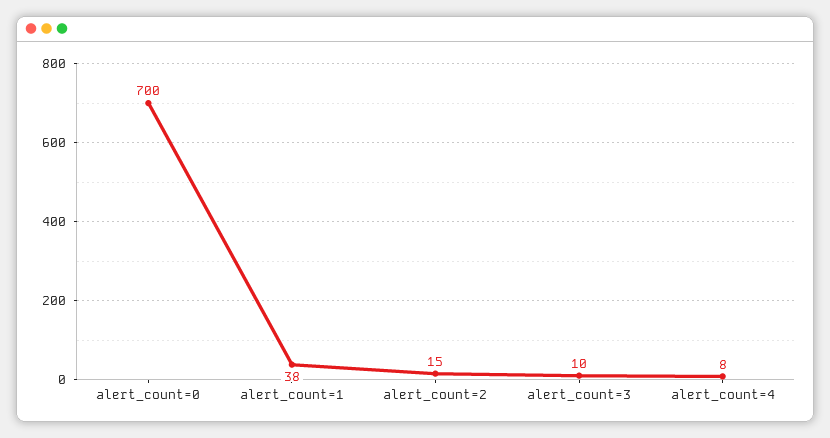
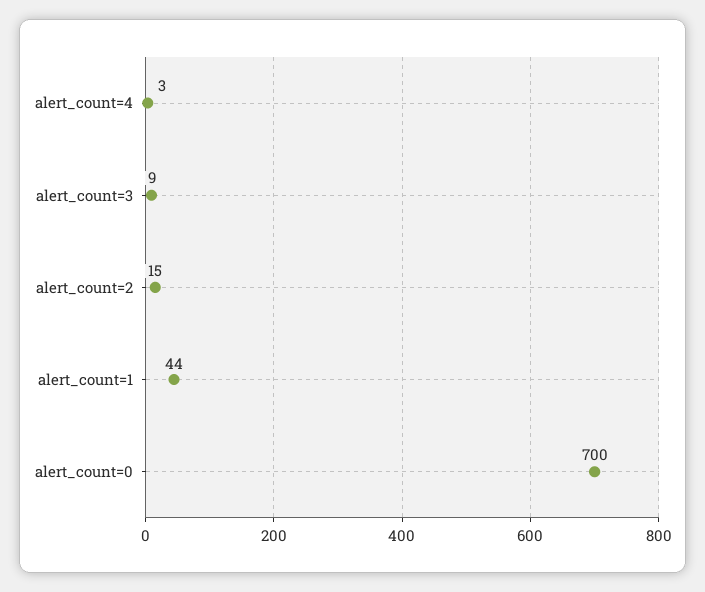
  {
    "alert_count=0": 700,
-   "alert_count=1": 38,
+   "alert_count=1": 44,
    "alert_count=2": 15,
-   "alert_count=3": 10,
+   "alert_count=3": 9,
-   "alert_count=4": 8
+   "alert_count=4": 3
  }

